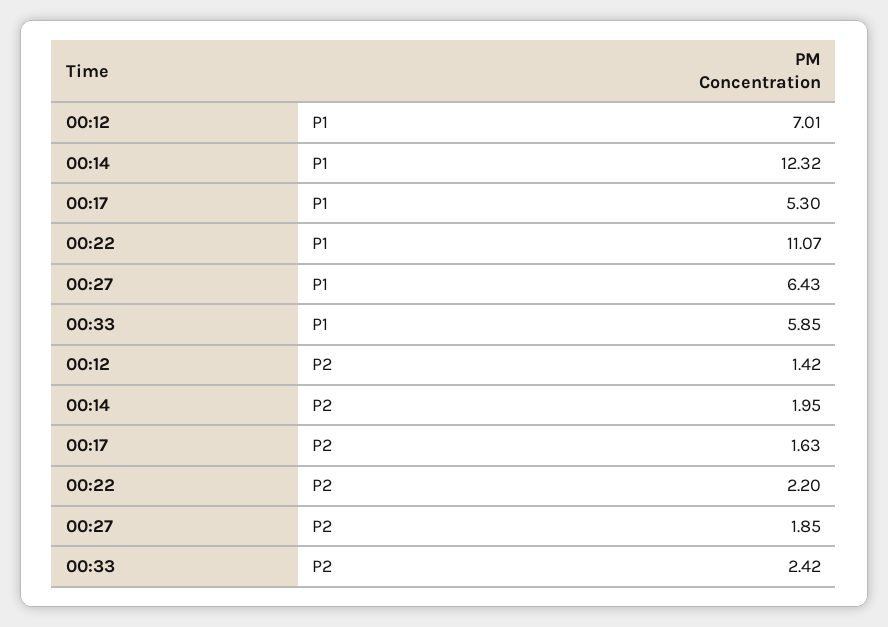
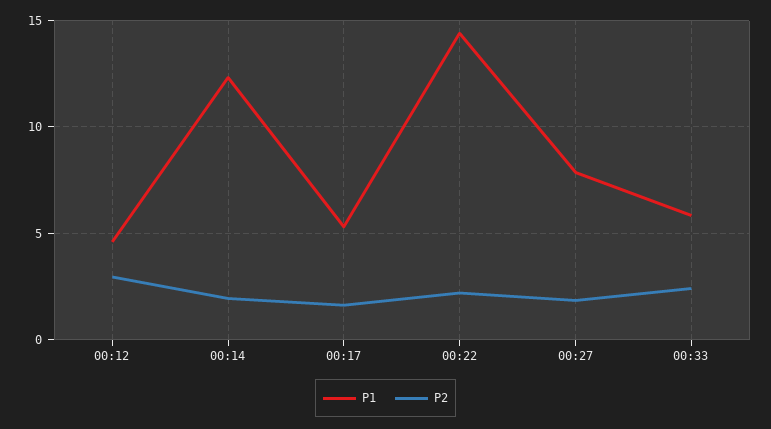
  {
    "P1": {
-     "00:12": 7.01,
+     "00:12": 4.5,
      "00:14": 12.32,
      "00:17": 5.3,
-     "00:22": 11.07,
+     "00:22": 14.5,
-     "00:27": 6.43,
+     "00:27": 8,
      "00:33": 5.85
    },
    "P2": {
-     "00:12": 1.42,
+     "00:12": 3,
      "00:14": 1.95,
      "00:17": 1.63,
      "00:22": 2.2,
      "00:27": 1.85,
      "00:33": 2.42
    }
  }

